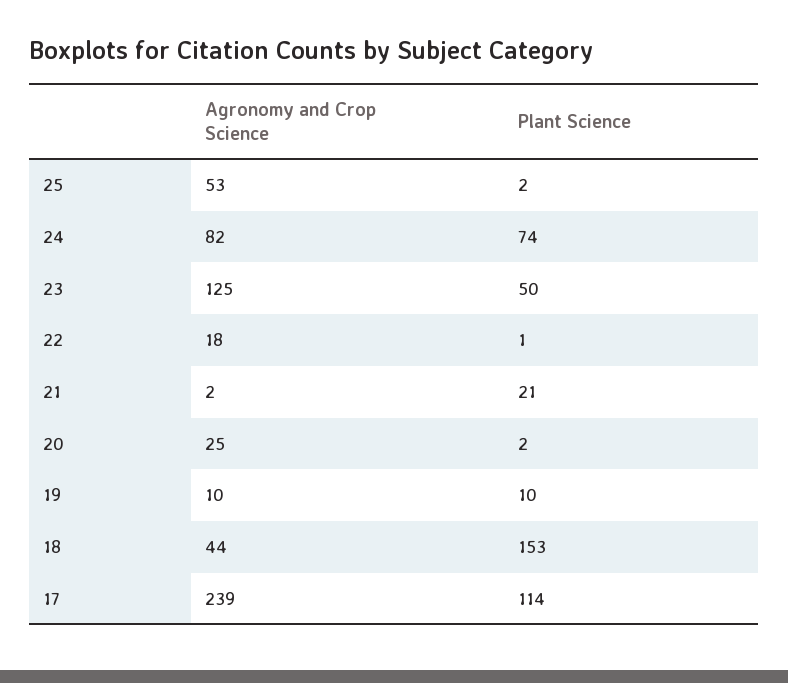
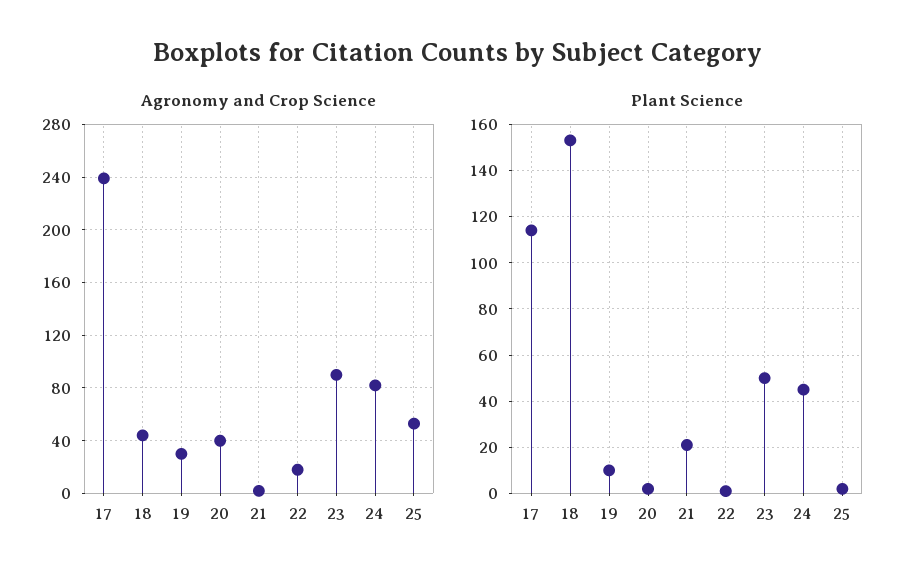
  {
    "Agronomy and Crop Science": {
      "25": 53,
      "24": 82,
-     "23": 125,
+     "23": 90,
      "22": 18,
      "21": 2,
-     "20": 25,
+     "20": 40,
-     "19": 10,
+     "19": 30,
      "18": 44,
      "17": 239
    },
    "Plant Science": {
      "25": 2,
-     "24": 74,
+     "24": 45,
      "23": 50,
      "22": 1,
      "21": 21,
      "20": 2,
      "19": 10,
      "18": 153,
      "17": 114
    }
  }

